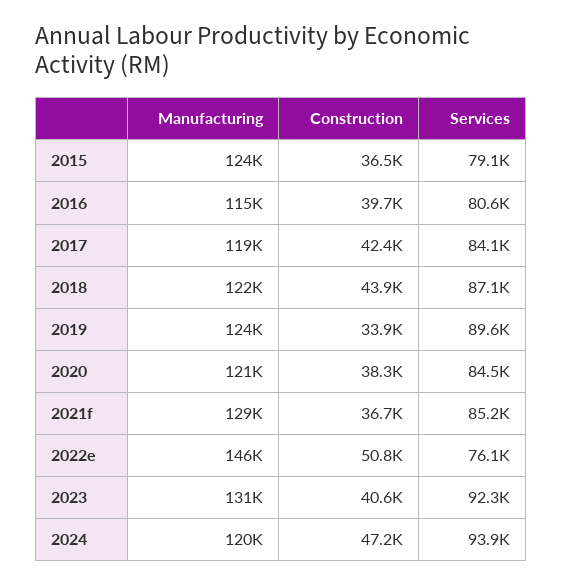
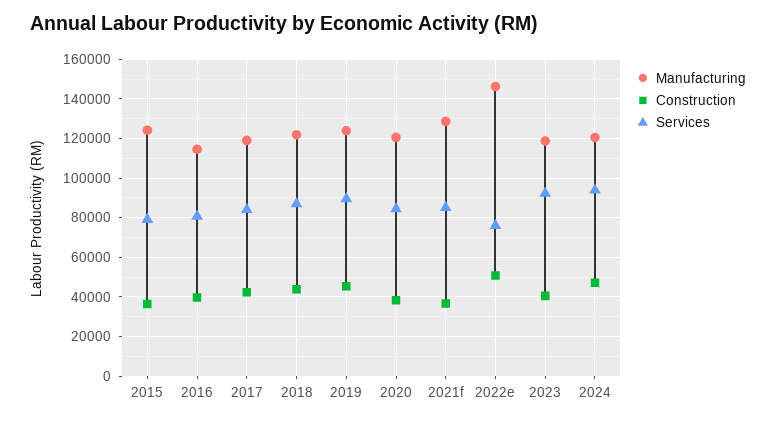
  {
    "Manufacturing": {
      "2015": 124000,
      "2016": 115000,
      "2017": 119000,
      "2018": 122000,
      "2019": 124000,
      "2020": 121000,
      "2021f": 129000,
      "2022e": 146000,
-     "2023": 131000,
+     "2023": 120000,
      "2024": 120000
    },
    "Construction": {
      "2015": 36500,
      "2016": 39700,
      "2017": 42400,
      "2018": 43900,
-     "2019": 33900,
+     "2019": 45000,
      "2020": 38300,
      "2021f": 36700,
      "2022e": 50800,
      "2023": 40600,
      "2024": 47200
    },
    "Services": {
      "2015": 79100,
      "2016": 80600,
      "2017": 84100,
      "2018": 87100,
      "2019": 89600,
      "2020": 84500,
      "2021f": 85200,
      "2022e": 76100,
      "2023": 92300,
      "2024": 93900
    }
  }

